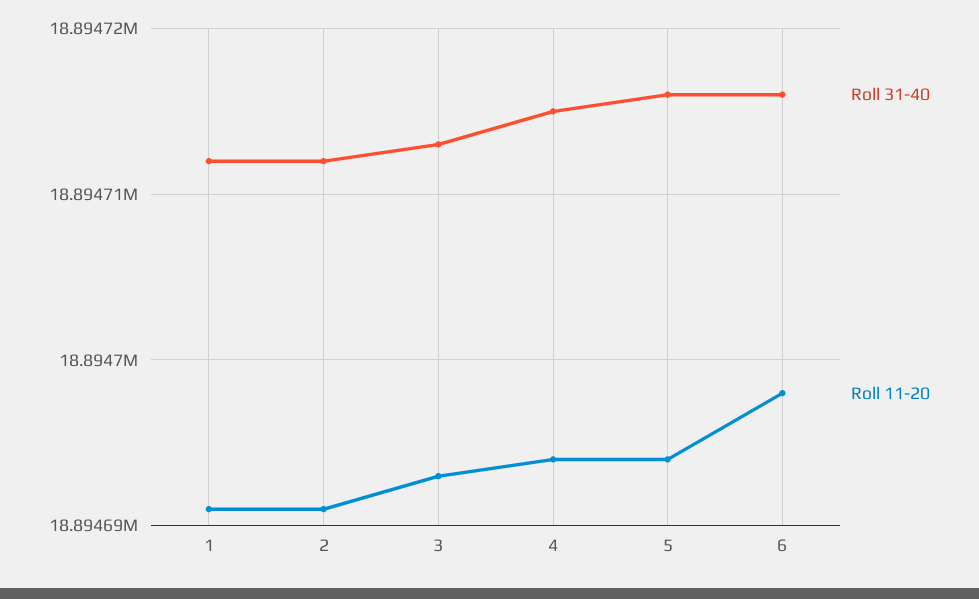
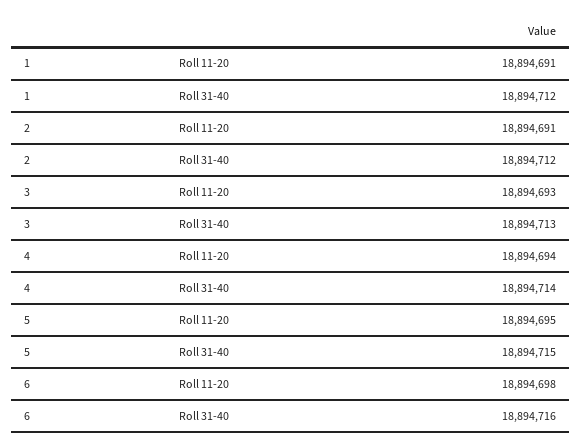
  {
    "Roll 31-40": {
      "1": 18894712,
      "2": 18894712,
      "3": 18894713,
-     "4": 18894715,
+     "4": 18894714,
-     "5": 18894716,
+     "5": 18894715,
      "6": 18894716
    },
    "Roll 11-20": {
      "1": 18894691,
      "2": 18894691,
      "3": 18894693,
      "4": 18894694,
-     "5": 18894694,
+     "5": 18894695,
      "6": 18894698
    }
  }

